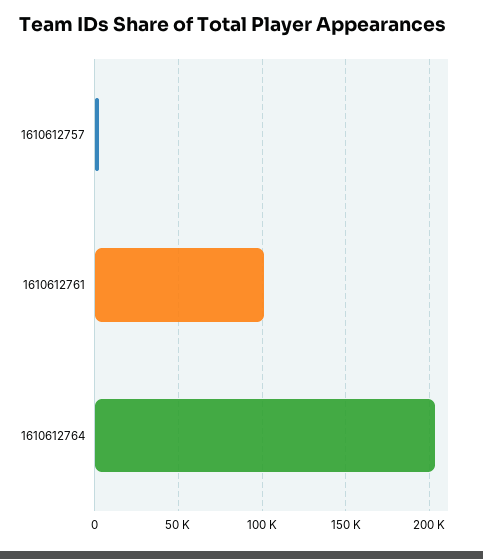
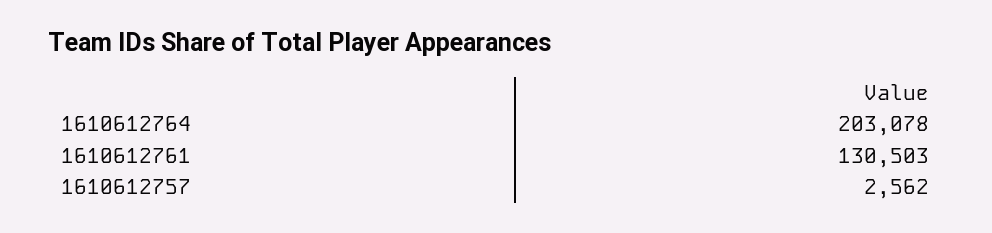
  {
    "1610612757": 2562,
-   "1610612761": 100000,
+   "1610612761": 130503,
    "1610612764": 203078
  }

